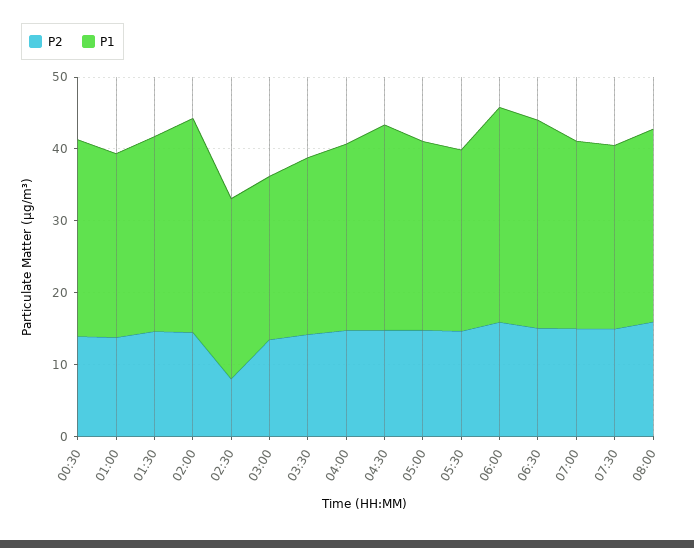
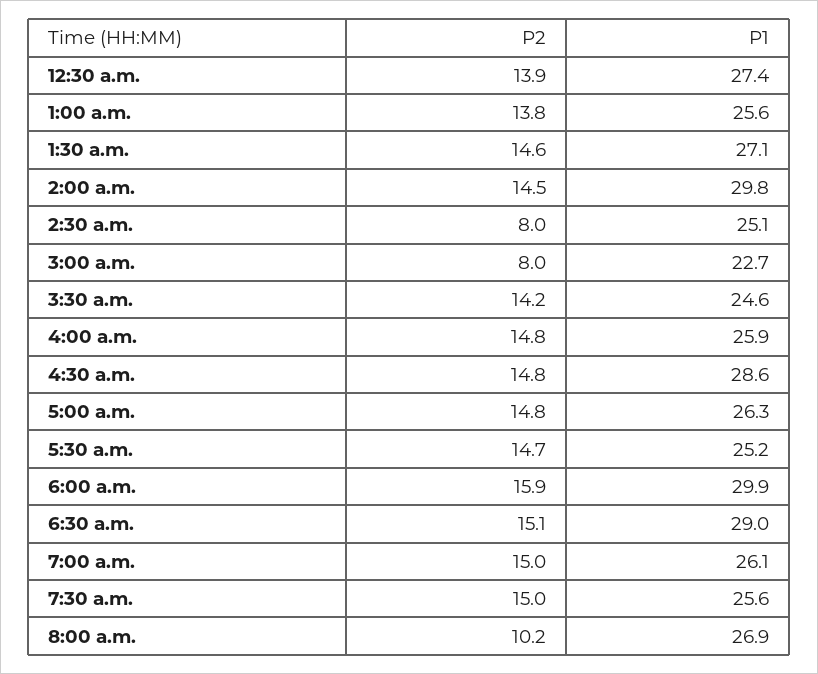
  {
    "P2": {
      "00:30": 13.9,
      "01:00": 13.8,
      "01:30": 14.6,
      "02:00": 14.5,
      "02:30": 8,
-     "03:00": 14,
+     "03:00": 8,
      "03:30": 14.2,
      "04:00": 14.8,
      "04:30": 14.8,
      "05:00": 14.8,
      "05:30": 14.7,
      "06:00": 15.9,
      "06:30": 15.1,
      "07:00": 15,
      "07:30": 15,
-     "08:00": 16
+     "08:00": 10.2
    },
    "P1": {
      "00:30": 27.4,
      "01:00": 25.6,
      "01:30": 27.1,
      "02:00": 29.8,
      "02:30": 25.1,
      "03:00": 22.7,
      "03:30": 24.6,
      "04:00": 25.9,
      "04:30": 28.6,
      "05:00": 26.3,
      "05:30": 25.2,
      "06:00": 29.9,
      "06:30": 29,
      "07:00": 26.1,
      "07:30": 25.6,
      "08:00": 26.9
    }
  }

